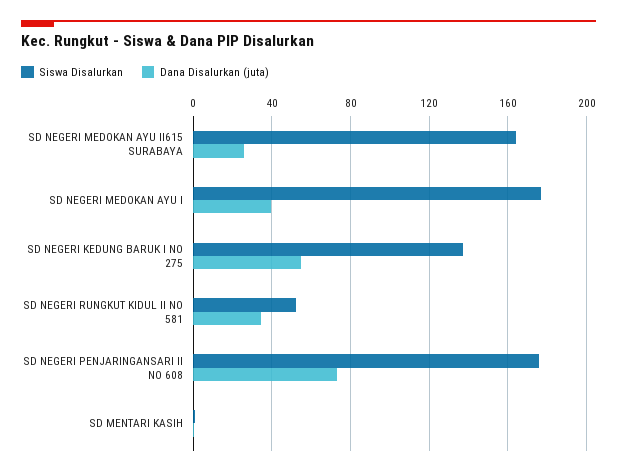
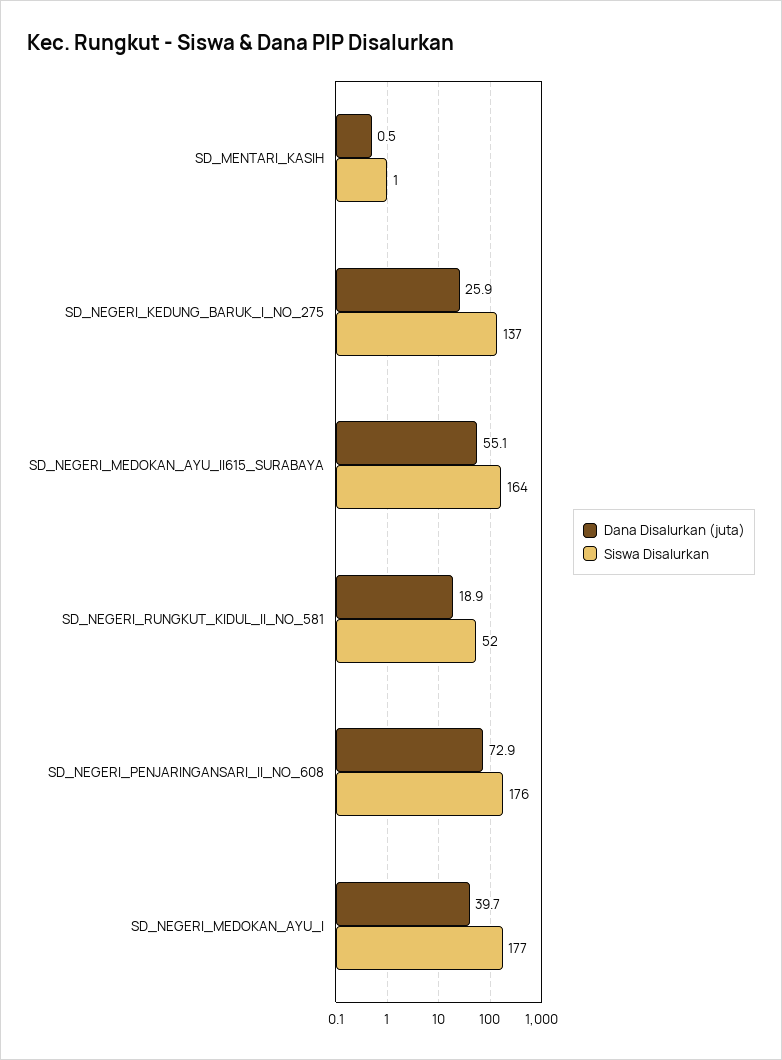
  {
    "Siswa Disalurkan": {
      "SD NEGERI MEDOKAN AYU II615 SURABAYA": 164,
      "SD NEGERI MEDOKAN AYU I": 177,
      "SD NEGERI KEDUNG BARUK I NO 275": 137,
      "SD NEGERI RUNGKUT KIDUL II NO 581": 52,
      "SD NEGERI PENJARINGANSARI II NO 608": 176,
      "SD MENTARI KASIH": 1
    },
    "Dana Disalurkan (juta)": {
-     "SD NEGERI MEDOKAN AYU II615 SURABAYA": 25,
+     "SD NEGERI MEDOKAN AYU II615 SURABAYA": 55.1,
      "SD NEGERI MEDOKAN AYU I": 39.7,
-     "SD NEGERI KEDUNG BARUK I NO 275": 55,
+     "SD NEGERI KEDUNG BARUK I NO 275": 25.9,
-     "SD NEGERI RUNGKUT KIDUL II NO 581": 35,
+     "SD NEGERI RUNGKUT KIDUL II NO 581": 18.9,
      "SD NEGERI PENJARINGANSARI II NO 608": 72.9,
      "SD MENTARI KASIH": 0.5
    }
  }

